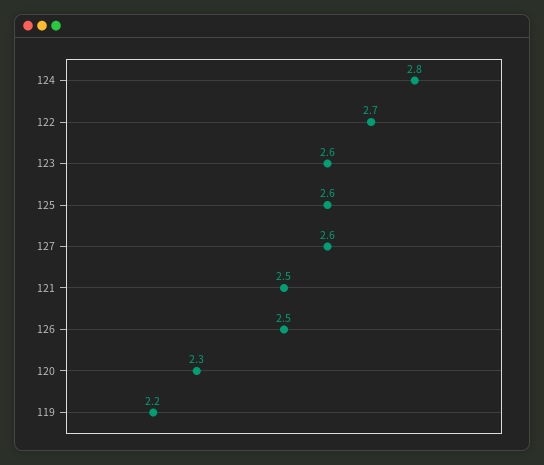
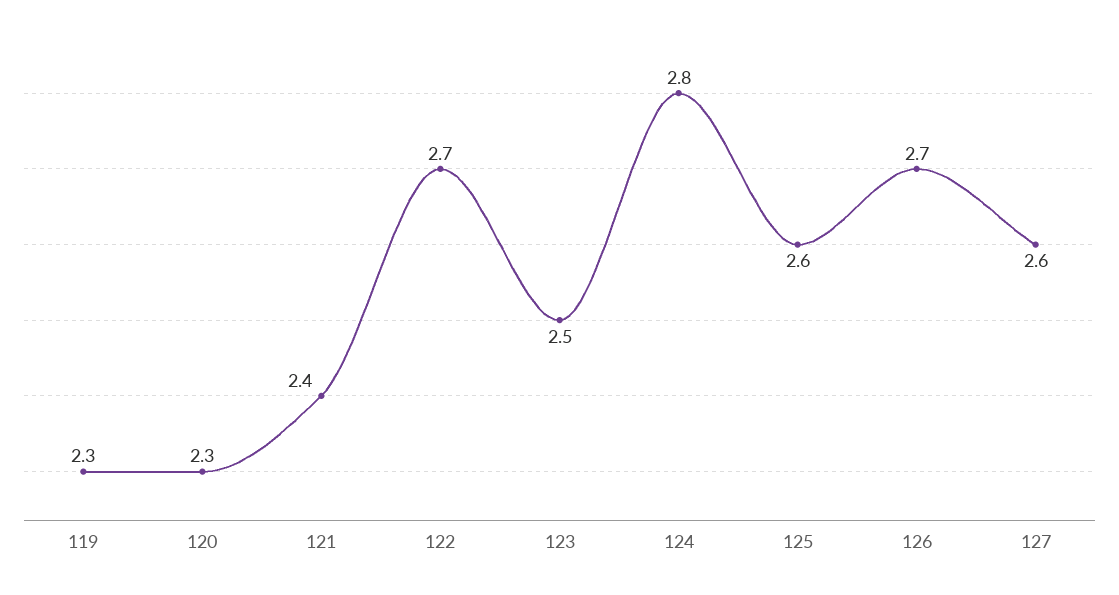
  {
    "124": 2.8,
    "122": 2.7,
-   "123": 2.6,
+   "123": 2.5,
    "125": 2.6,
    "127": 2.6,
-   "121": 2.5,
+   "121": 2.4,
-   "126": 2.5,
+   "126": 2.7,
    "120": 2.3,
-   "119": 2.2
+   "119": 2.3
  }

